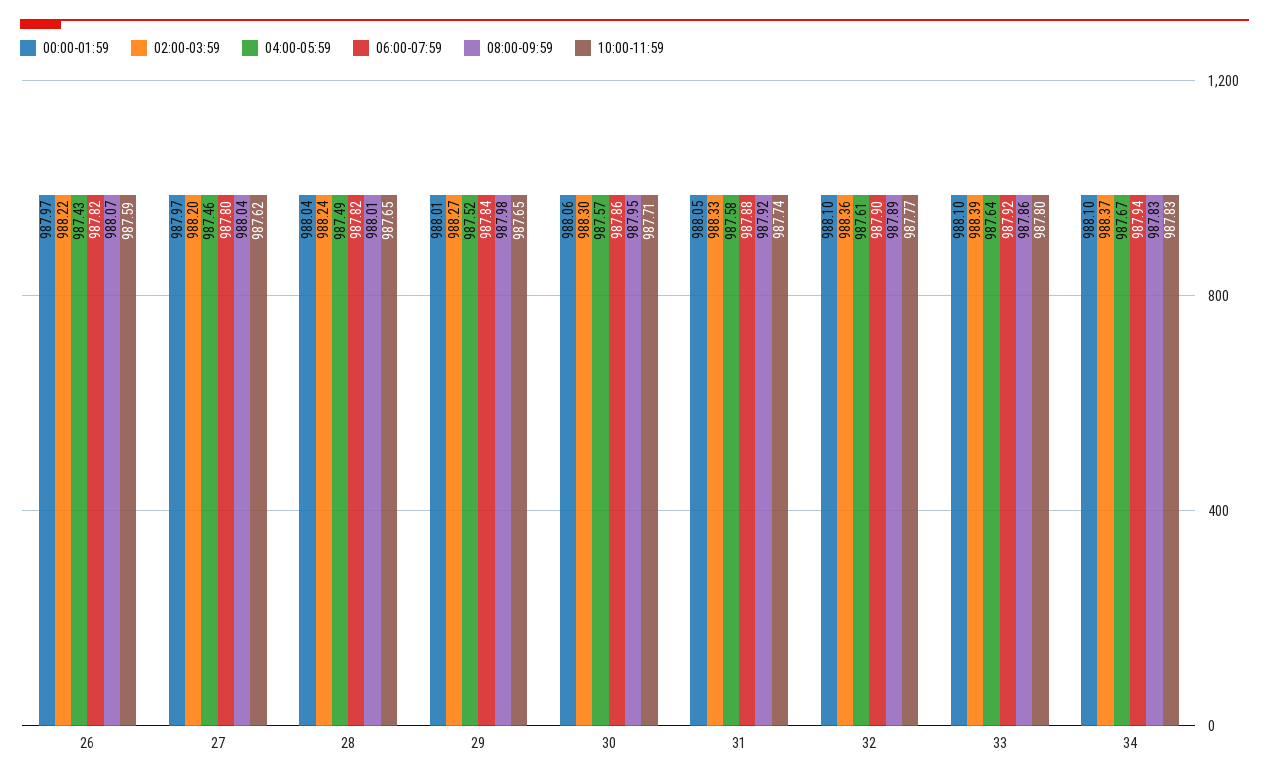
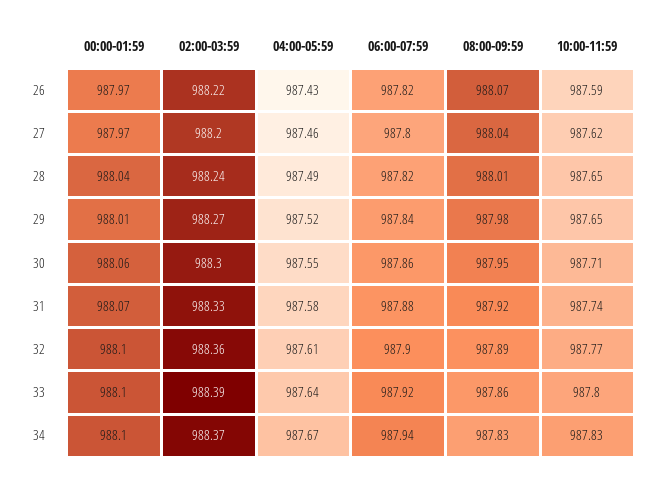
  {
    "00:00-01:59": {
      "26": 987.97,
      "27": 987.97,
      "28": 988.04,
      "29": 988.01,
      "30": 988.06,
-     "31": 988.05,
+     "31": 988.07,
      "32": 988.1,
      "33": 988.1,
      "34": 988.1
    },
    "02:00-03:59": {
      "26": 988.22,
      "27": 988.2,
      "28": 988.24,
      "29": 988.27,
      "30": 988.3,
      "31": 988.33,
      "32": 988.36,
      "33": 988.39,
      "34": 988.37
    },
    "04:00-05:59": {
      "26": 987.43,
      "27": 987.46,
      "28": 987.49,
      "29": 987.52,
-     "30": 987.57,
+     "30": 987.55,
      "31": 987.58,
      "32": 987.61,
      "33": 987.64,
      "34": 987.67
    },
    "06:00-07:59": {
      "26": 987.82,
      "27": 987.8,
      "28": 987.82,
      "29": 987.84,
      "30": 987.86,
      "31": 987.88,
      "32": 987.9,
      "33": 987.92,
      "34": 987.94
    },
    "08:00-09:59": {
      "26": 988.07,
      "27": 988.04,
      "28": 988.01,
      "29": 987.98,
      "30": 987.95,
      "31": 987.92,
      "32": 987.89,
      "33": 987.86,
      "34": 987.83
    },
    "10:00-11:59": {
      "26": 987.59,
      "27": 987.62,
      "28": 987.65,
      "29": 987.65,
      "30": 987.71,
      "31": 987.74,
      "32": 987.77,
      "33": 987.8,
      "34": 987.83
    }
  }

